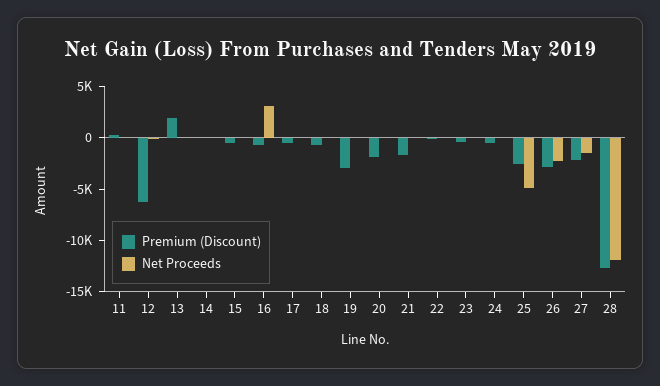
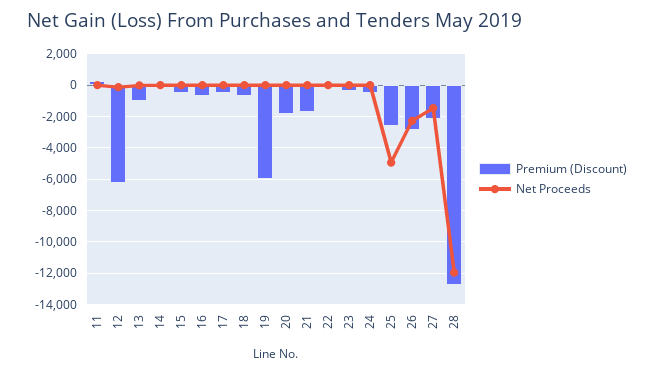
  {
    "Premium (Discount)": {
      "11": 500,
      "12": -6000,
-     "13": 2000,
+     "13": -1000,
      "14": 0,
      "15": -500,
      "16": -500,
      "17": -500,
      "18": -500,
-     "19": -3000,
+     "19": -6000,
      "20": -2000,
      "21": -1500,
      "22": 0,
      "23": -500,
      "24": -500,
      "25": -2500,
      "26": -3000,
      "27": -2000,
      "28": -12500
    },
    "Net Proceeds": {
      "11": 0,
      "12": 0,
      "13": 0,
      "14": 0,
      "15": 0,
-     "16": 3000,
+     "16": 0,
      "17": 0,
      "18": 0,
      "19": 0,
      "20": 0,
      "21": 0,
      "22": 0,
      "23": 0,
      "24": 0,
      "25": -5000,
      "26": -2500,
      "27": -1500,
      "28": -12000
    }
  }

